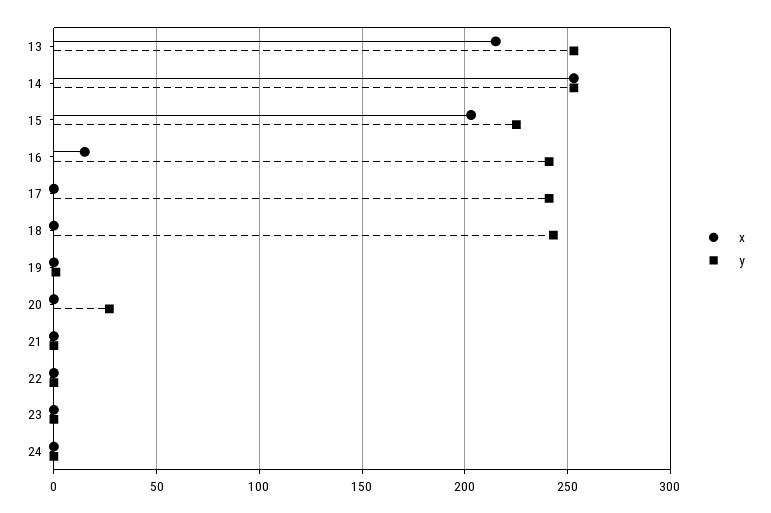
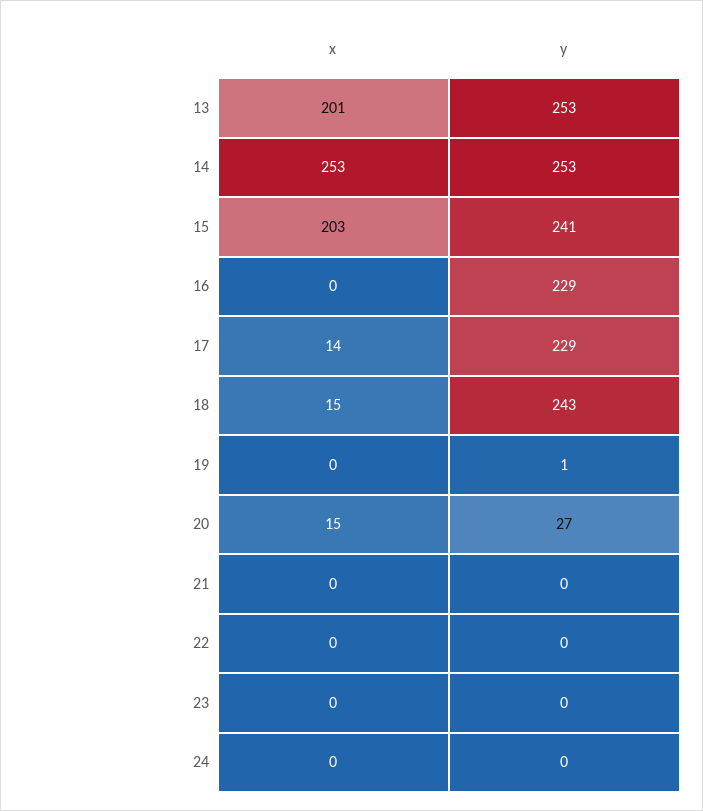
  {
    "x": {
-     "13": 215,
+     "13": 201,
      "14": 253,
      "15": 203,
-     "16": 15,
+     "16": 0,
-     "17": 0,
+     "17": 14,
-     "18": 0,
+     "18": 15,
      "19": 0,
-     "20": 0,
+     "20": 15,
      "21": 0,
      "22": 0,
      "23": 0,
      "24": 0
    },
    "y": {
      "13": 253,
      "14": 253,
-     "15": 225,
+     "15": 241,
-     "16": 240,
+     "16": 229,
-     "17": 240,
+     "17": 229,
      "18": 243,
      "19": 1,
      "20": 27,
      "21": 0,
      "22": 0,
      "23": 0,
      "24": 0
    }
  }

